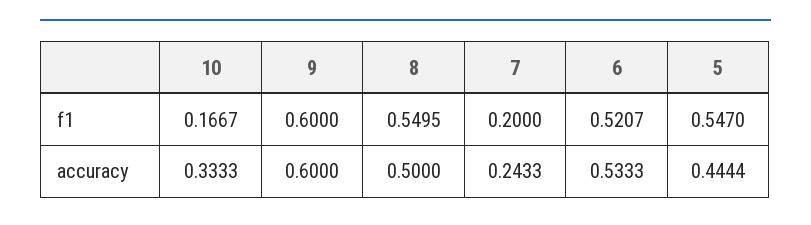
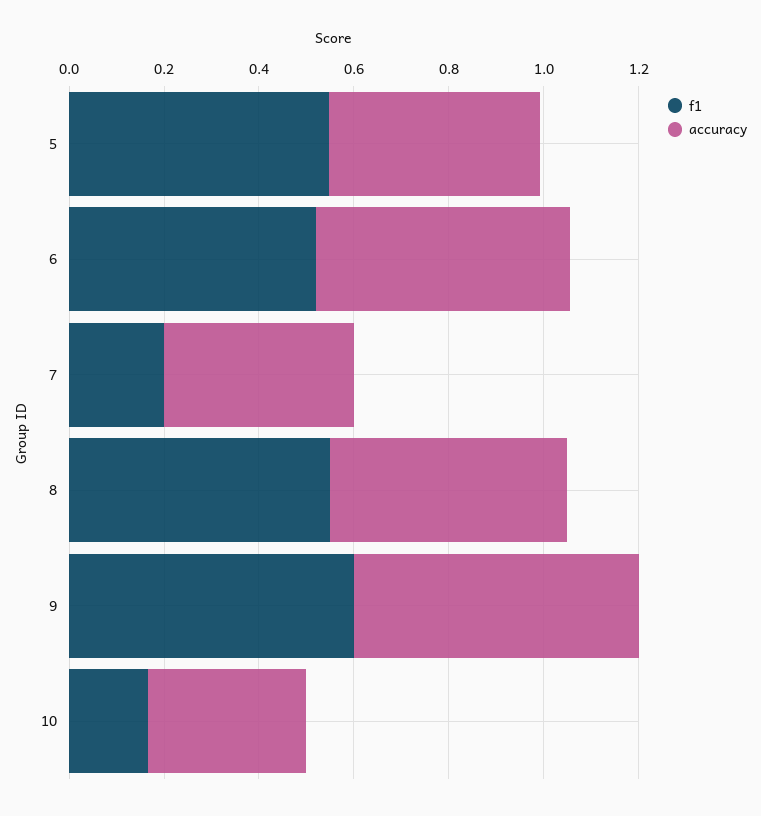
  {
    "f1": {
      "10": 0.1667,
      "9": 0.6,
      "8": 0.5495,
      "7": 0.2,
      "6": 0.5207,
      "5": 0.547
    },
    "accuracy": {
      "10": 0.3333,
      "9": 0.6,
      "8": 0.5,
-     "7": 0.2433,
+     "7": 0.4,
      "6": 0.5333,
      "5": 0.4444
    }
  }

